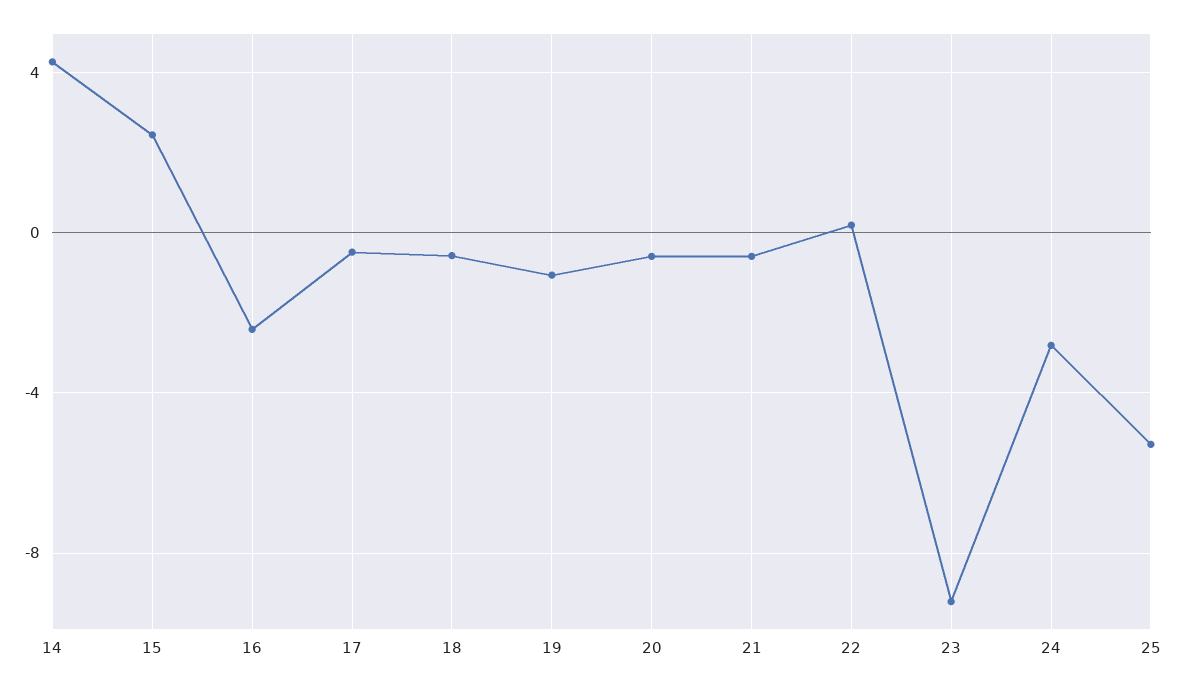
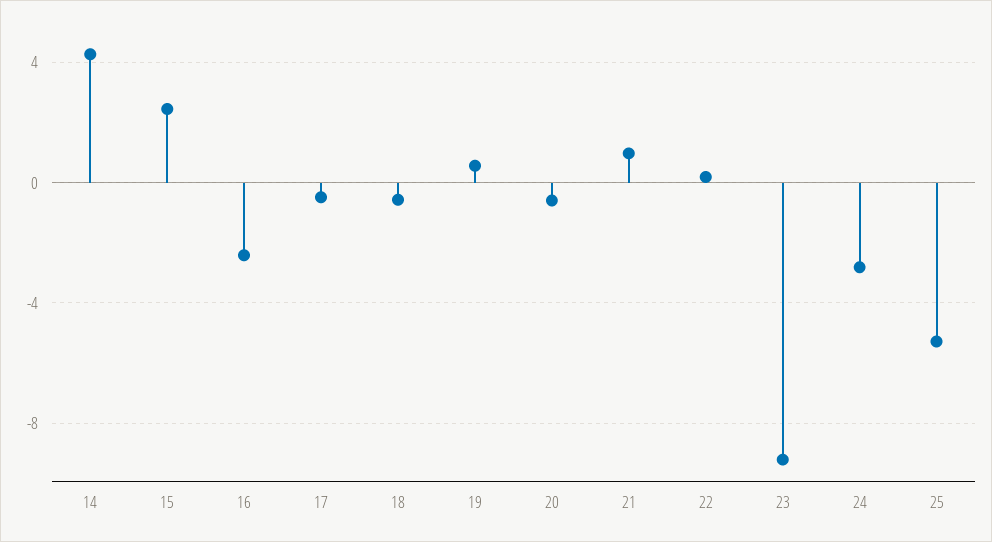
  {
    "14": 4.5,
    "15": 2.5,
    "16": -2.5,
    "17": -0.5,
    "18": -0.5,
-   "19": -1,
+   "19": 0.5,
    "20": -0.5,
-   "21": -0.5,
+   "21": 1,
    "22": 0,
    "23": -9,
    "24": -3,
    "25": -5.5
  }

